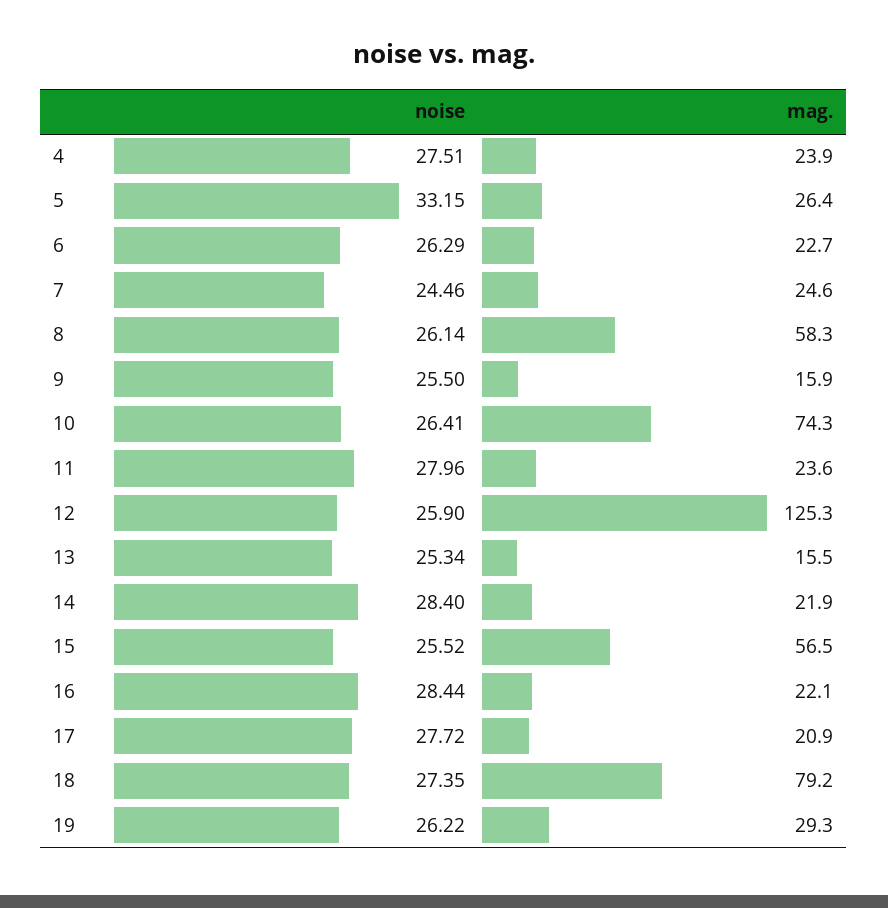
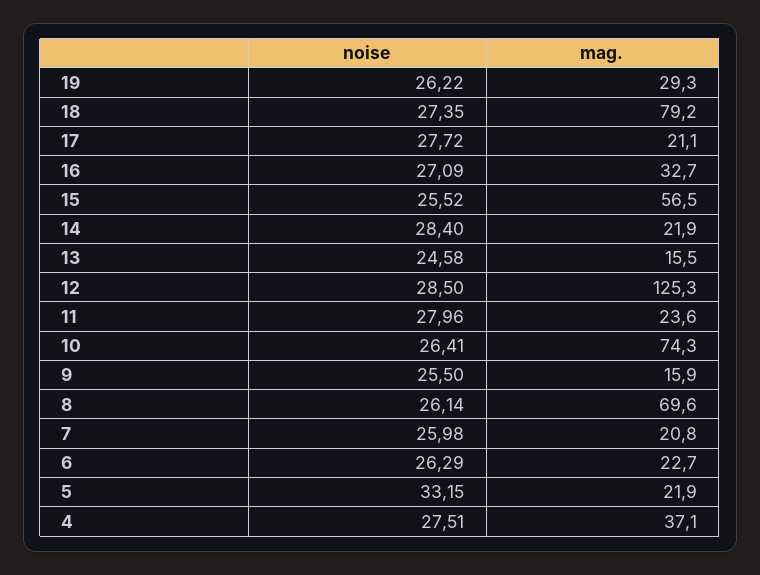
  {
    "noise": {
      "4": 27.51,
      "5": 33.15,
      "6": 26.29,
-     "7": 24.46,
+     "7": 25.98,
      "8": 26.14,
      "9": 25.5,
      "10": 26.41,
      "11": 27.96,
-     "12": 25.9,
+     "12": 28.5,
-     "13": 25.34,
+     "13": 24.58,
      "14": 28.4,
      "15": 25.52,
-     "16": 28.44,
+     "16": 27.09,
      "17": 27.72,
      "18": 27.35,
      "19": 26.22
    },
    "mag.": {
-     "4": 23.9,
+     "4": 37.1,
-     "5": 26.4,
+     "5": 21.9,
      "6": 22.7,
-     "7": 24.6,
+     "7": 20.8,
-     "8": 58.3,
+     "8": 69.6,
      "9": 15.9,
      "10": 74.3,
      "11": 23.6,
      "12": 125.3,
      "13": 15.5,
      "14": 21.9,
      "15": 56.5,
-     "16": 22.1,
+     "16": 32.7,
-     "17": 20.9,
+     "17": 21.1,
      "18": 79.2,
      "19": 29.3
    }
  }

